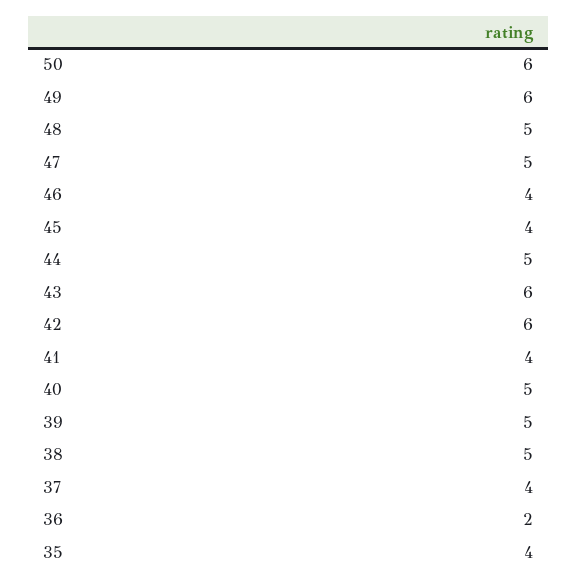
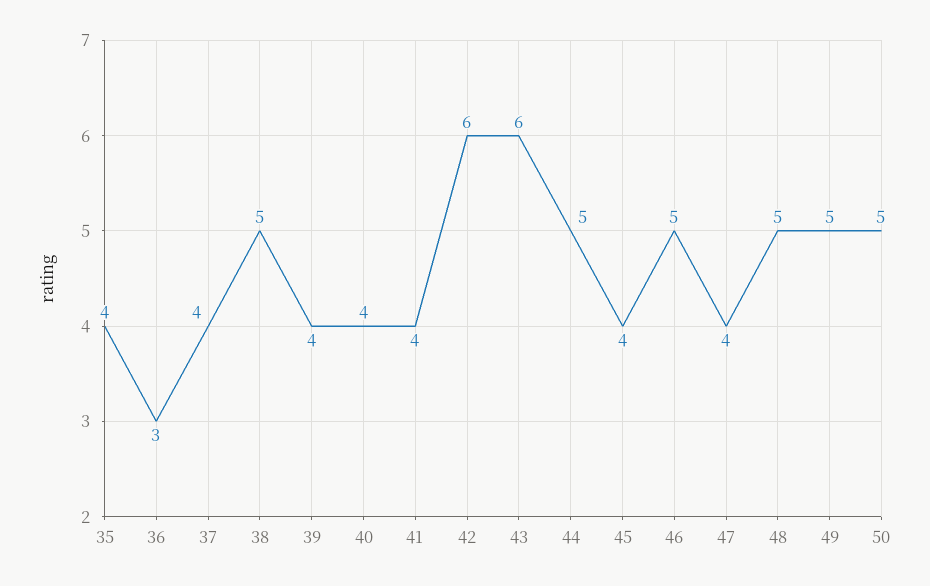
  {
-   "50": 6,
+   "50": 5,
-   "49": 6,
+   "49": 5,
    "48": 5,
-   "47": 5,
+   "47": 4,
-   "46": 4,
+   "46": 5,
    "45": 4,
    "44": 5,
    "43": 6,
    "42": 6,
    "41": 4,
-   "40": 5,
+   "40": 4,
-   "39": 5,
+   "39": 4,
    "38": 5,
    "37": 4,
-   "36": 2,
+   "36": 3,
    "35": 4
  }

